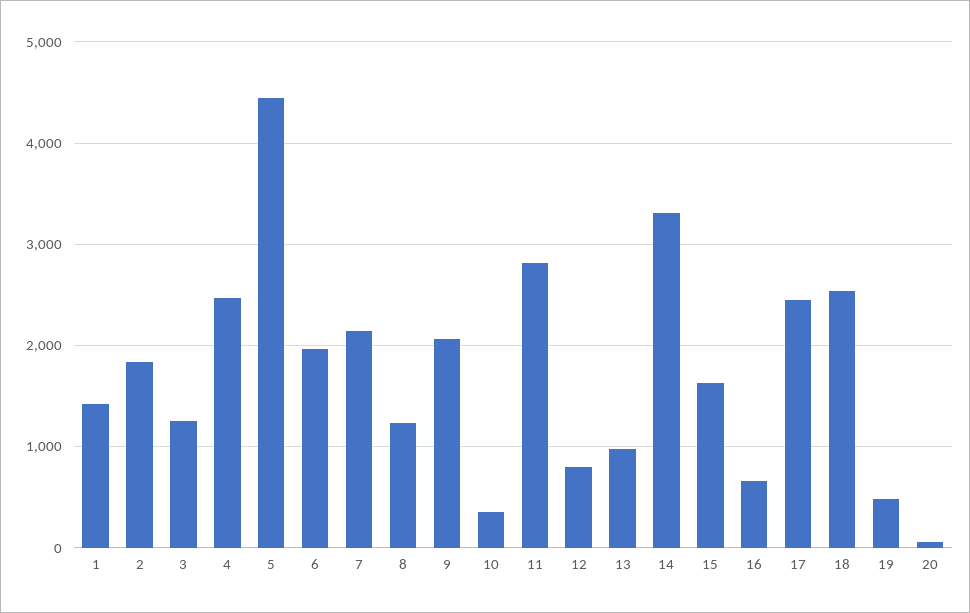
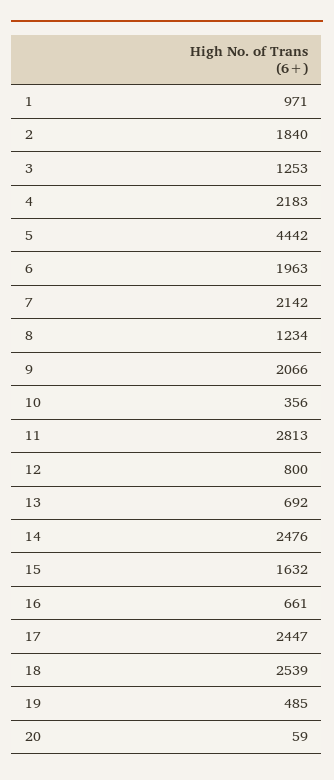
  {
-   "1": 1400,
+   "1": 971,
    "2": 1840,
    "3": 1253,
-   "4": 2500,
+   "4": 2183,
    "5": 4442,
    "6": 1963,
    "7": 2142,
    "8": 1234,
    "9": 2066,
    "10": 356,
    "11": 2813,
    "12": 800,
-   "13": 1000,
+   "13": 692,
-   "14": 3300,
+   "14": 2476,
    "15": 1632,
    "16": 661,
    "17": 2447,
    "18": 2539,
    "19": 485,
    "20": 59
  }

